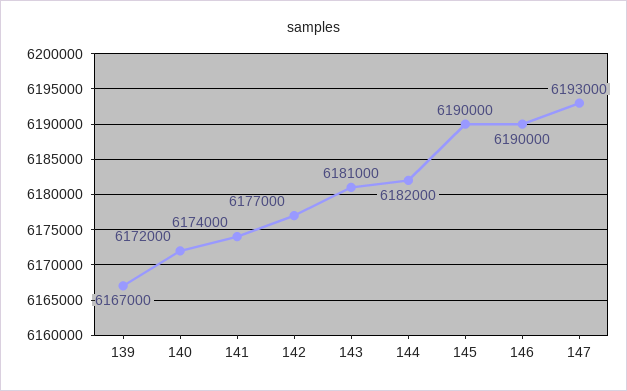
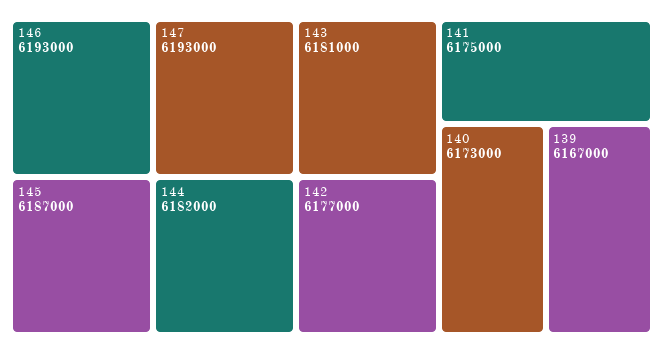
  {
    "139": 6167000,
-   "140": 6172000,
+   "140": 6173000,
-   "141": 6174000,
+   "141": 6175000,
    "142": 6177000,
    "143": 6181000,
    "144": 6182000,
-   "145": 6190000,
+   "145": 6187000,
-   "146": 6190000,
+   "146": 6193000,
    "147": 6193000
  }

